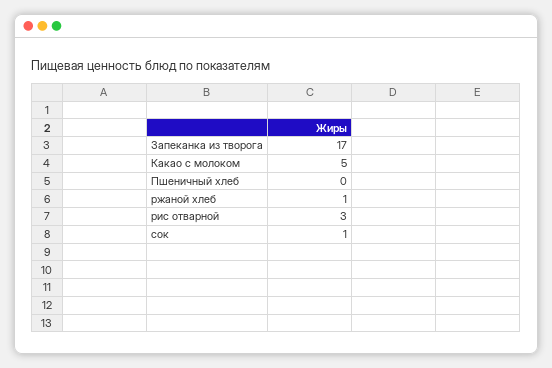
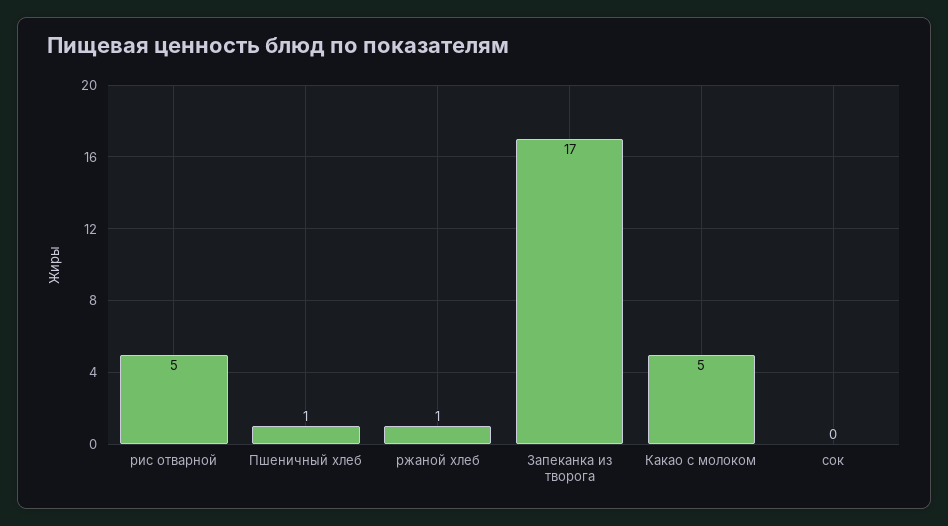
  {
    "Запеканка из творога": 17,
    "Какао с молоком": 5,
-   "Пшеничный хлеб": 0,
+   "Пшеничный хлеб": 1,
    "ржаной хлеб": 1,
-   "рис отварной": 3,
+   "рис отварной": 5,
-   "сок": 1
+   "сок": 0
  }

